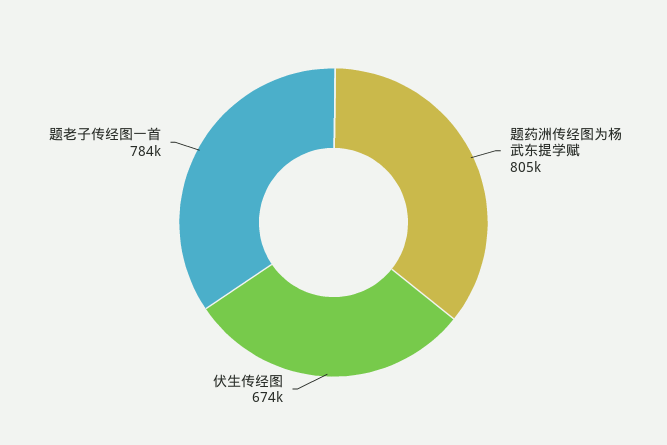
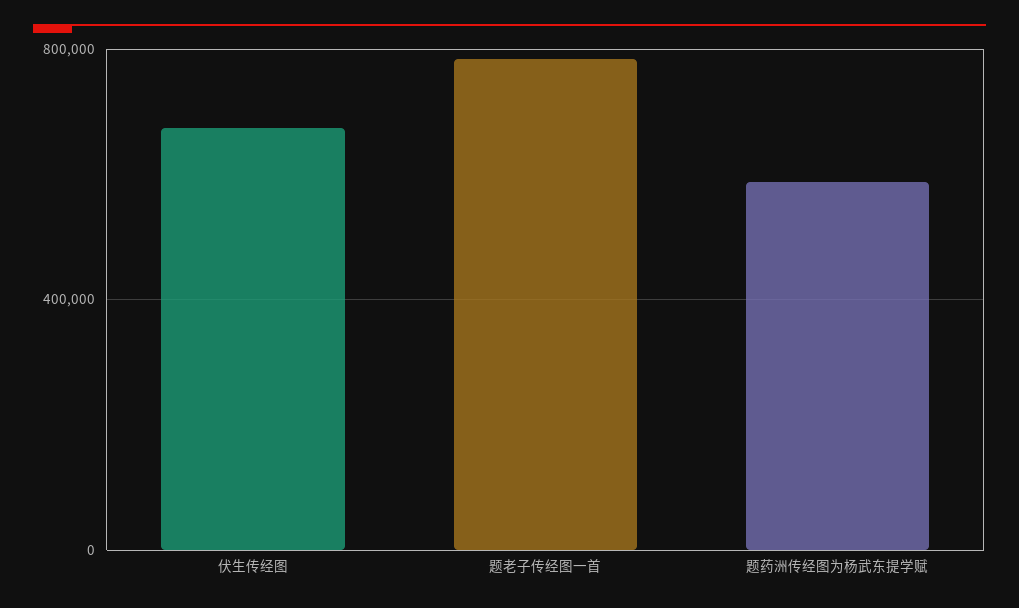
  {
-   "题药洲传经图为杨武东提学赋": 805000,
+   "题药洲传经图为杨武东提学赋": 600000,
    "伏生传经图": 674000,
    "题老子传经图一首": 784000
  }

